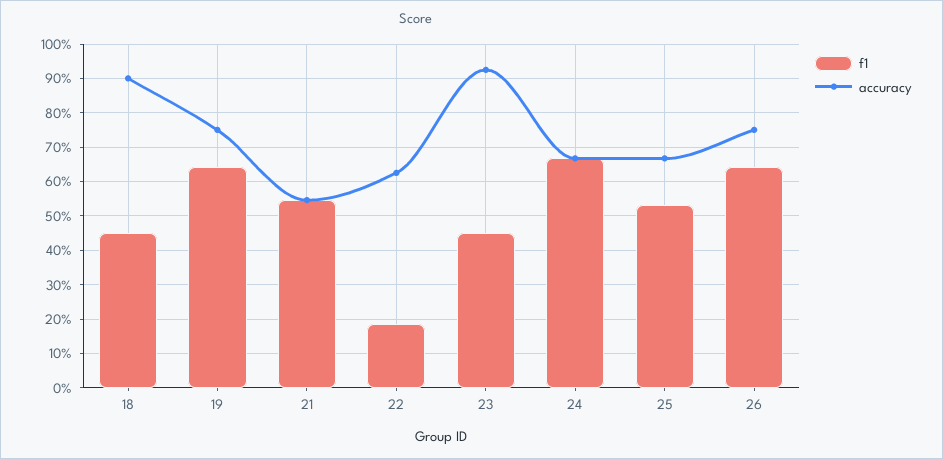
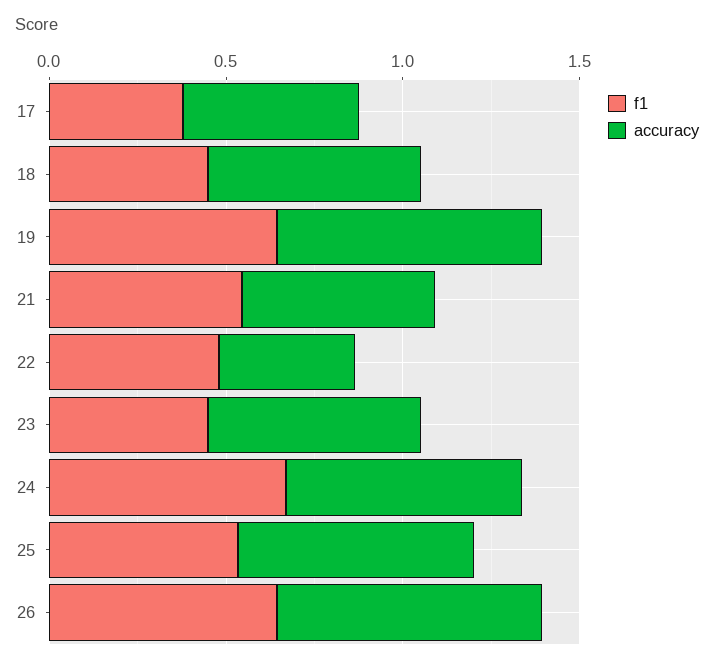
  {
    "f1": {
      "18": 0.46,
      "19": 0.64,
      "21": 0.54,
-     "22": 0.18,
+     "22": 0.5,
      "23": 0.46,
      "24": 0.66,
      "25": 0.54,
-     "26": 0.64
+     "26": 0.64,
+     "17": 0.4
    },
    "accuracy": {
-     "18": 0.9,
+     "18": 0.6,
      "19": 0.76,
      "21": 0.54,
-     "22": 0.62,
+     "22": 0.4,
-     "23": 0.92,
+     "23": 0.6,
      "24": 0.66,
      "25": 0.66,
-     "26": 0.76
+     "26": 0.76,
+     "17": 0.5
    }
  }

